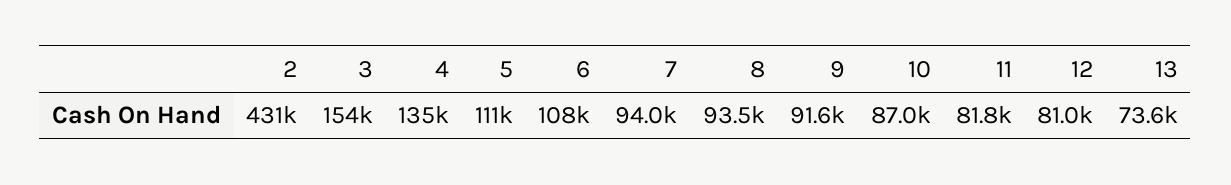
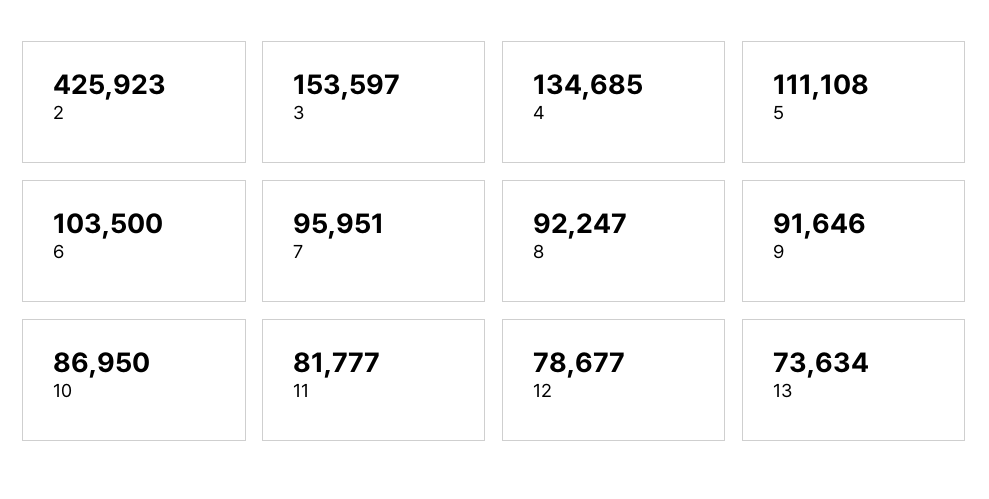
  {
-   "2": 431000,
+   "2": 425923,
    "3": 153597,
    "4": 134685,
    "5": 111108,
-   "6": 108000,
+   "6": 103500,
-   "7": 94000,
+   "7": 95951,
-   "8": 93500,
+   "8": 92247,
    "9": 91646,
    "10": 86950,
    "11": 81777,
-   "12": 81000,
+   "12": 78677,
    "13": 73634
  }

